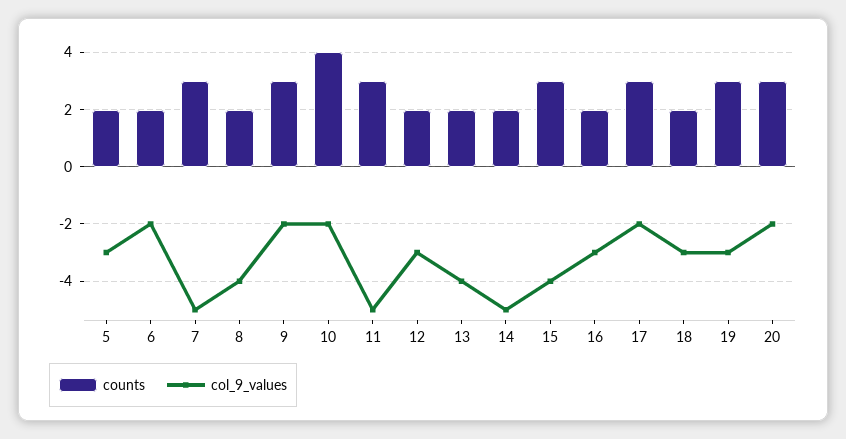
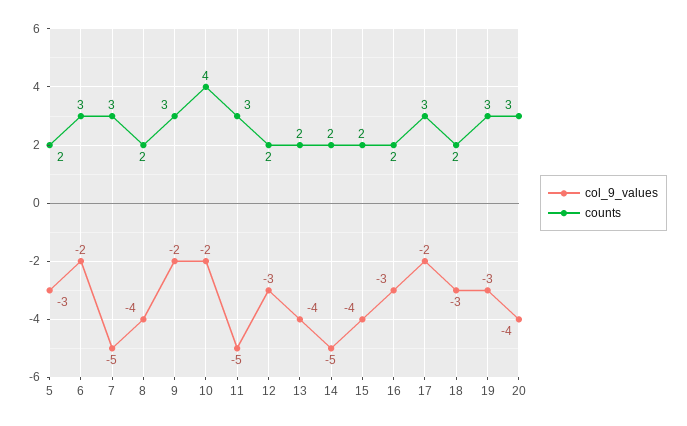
  {
    "counts": {
      "5": 2,
-     "6": 2,
+     "6": 3,
      "7": 3,
      "8": 2,
      "9": 3,
      "10": 4,
      "11": 3,
      "12": 2,
      "13": 2,
      "14": 2,
-     "15": 3,
+     "15": 2,
      "16": 2,
      "17": 3,
      "18": 2,
      "19": 3,
      "20": 3
    },
    "col_9_values": {
      "5": -3,
      "6": -2,
      "7": -5,
      "8": -4,
      "9": -2,
      "10": -2,
      "11": -5,
      "12": -3,
      "13": -4,
      "14": -5,
      "15": -4,
      "16": -3,
      "17": -2,
      "18": -3,
      "19": -3,
-     "20": -2
+     "20": -4
    }
  }

